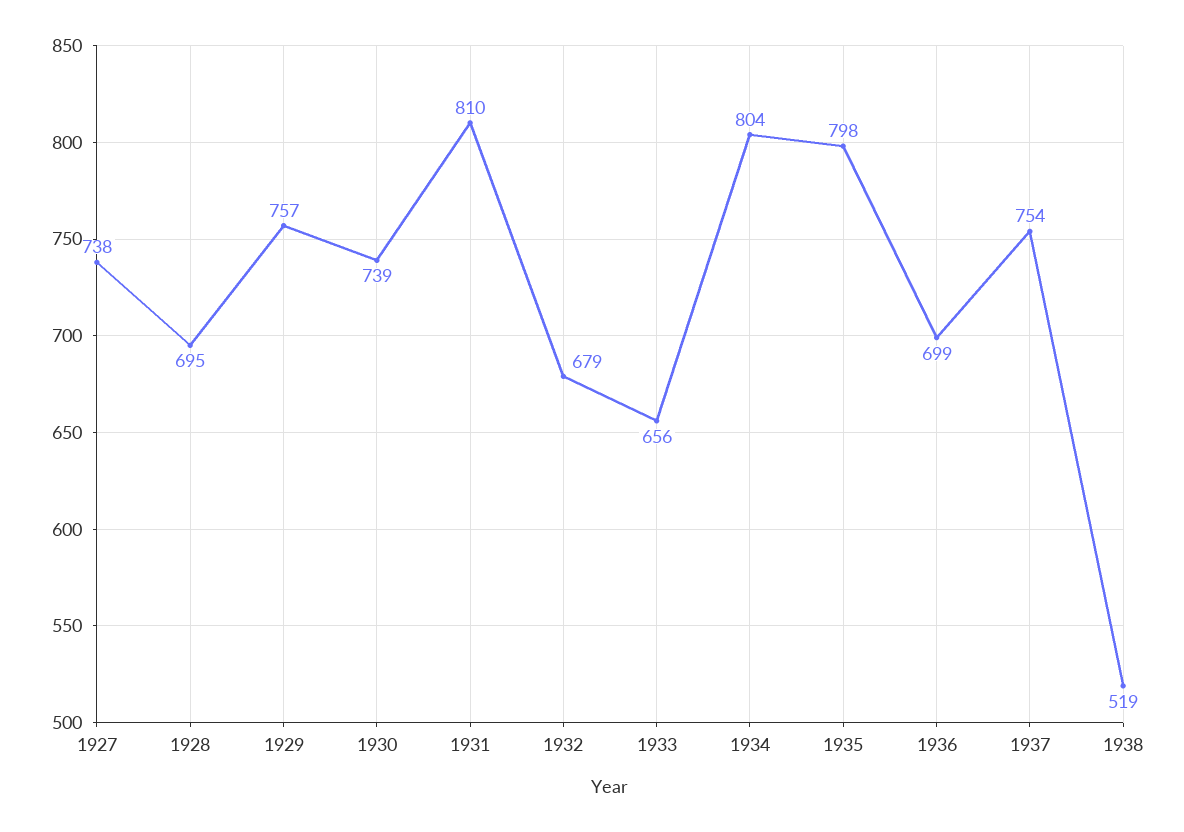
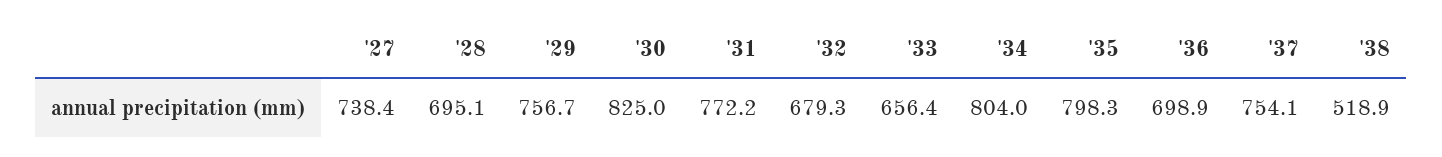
  {
    "1927": 738.4,
    "1928": 695.1,
    "1929": 756.7,
-   "1930": 739,
+   "1930": 825,
-   "1931": 810,
+   "1931": 772.2,
    "1932": 679.3,
    "1933": 656.4,
    "1934": 804,
    "1935": 798.3,
    "1936": 698.9,
    "1937": 754.1,
    "1938": 518.9
  }

